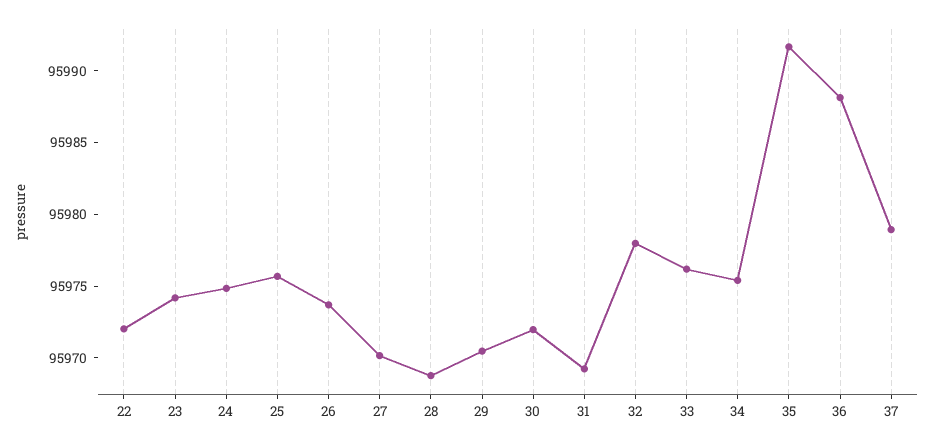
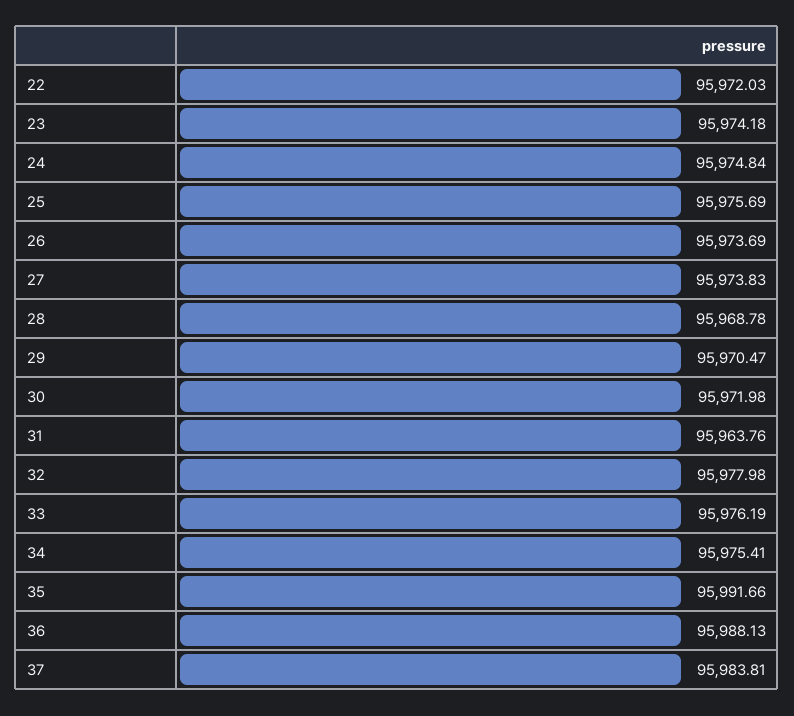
  {
    "22": 95972.03,
    "23": 95974.18,
    "24": 95974.84,
    "25": 95975.69,
    "26": 95973.69,
-   "27": 95970,
+   "27": 95973.83,
    "28": 95968.78,
    "29": 95970.47,
    "30": 95971.98,
-   "31": 95969,
+   "31": 95963.76,
    "32": 95977.98,
    "33": 95976.19,
    "34": 95975.41,
    "35": 95991.66,
    "36": 95988.13,
-   "37": 95979
+   "37": 95983.81
  }

